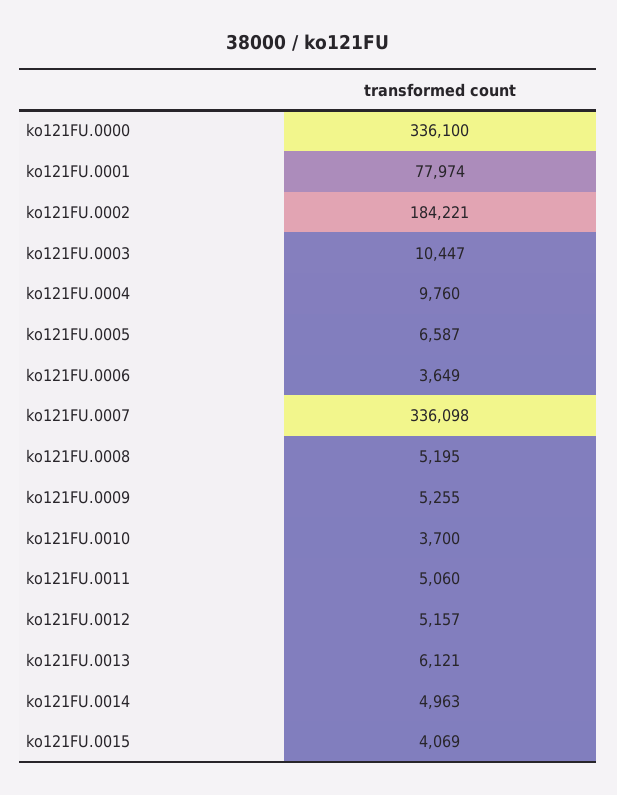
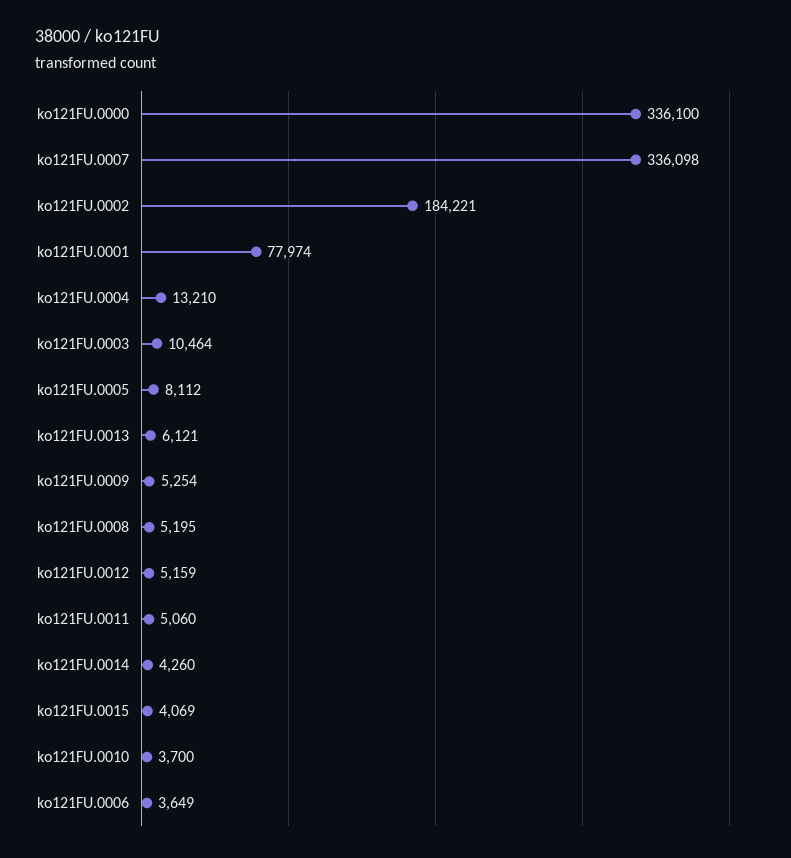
  {
    "ko121FU.0000": 336100,
    "ko121FU.0001": 77974,
    "ko121FU.0002": 184221,
-   "ko121FU.0003": 10447,
+   "ko121FU.0003": 10464,
-   "ko121FU.0004": 9760,
+   "ko121FU.0004": 13210,
-   "ko121FU.0005": 6587,
+   "ko121FU.0005": 8112,
    "ko121FU.0006": 3649,
    "ko121FU.0007": 336098,
    "ko121FU.0008": 5195,
-   "ko121FU.0009": 5255,
+   "ko121FU.0009": 5254,
    "ko121FU.0010": 3700,
    "ko121FU.0011": 5060,
-   "ko121FU.0012": 5157,
+   "ko121FU.0012": 5159,
    "ko121FU.0013": 6121,
-   "ko121FU.0014": 4963,
+   "ko121FU.0014": 4260,
    "ko121FU.0015": 4069
  }

